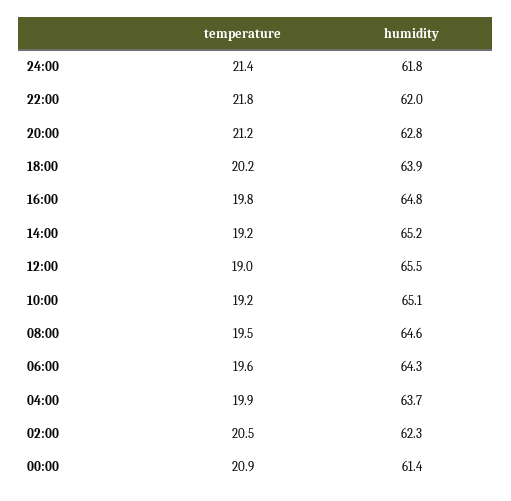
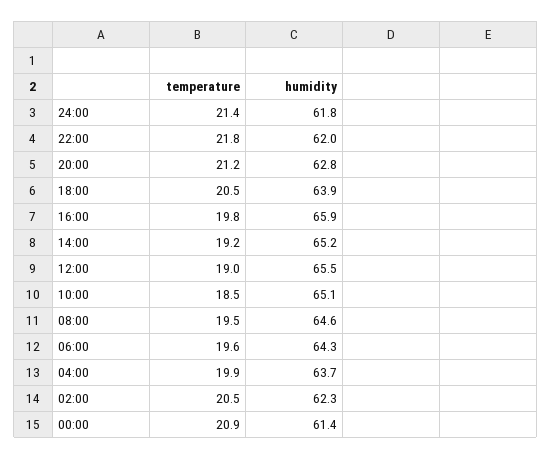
  {
    "temperature": {
      "24:00": 21.4,
      "22:00": 21.8,
      "20:00": 21.2,
-     "18:00": 20.2,
+     "18:00": 20.5,
      "16:00": 19.8,
      "14:00": 19.2,
      "12:00": 19,
-     "10:00": 19.2,
+     "10:00": 18.5,
      "08:00": 19.5,
      "06:00": 19.6,
      "04:00": 19.9,
      "02:00": 20.5,
      "00:00": 20.9
    },
    "humidity": {
      "24:00": 61.8,
      "22:00": 62,
      "20:00": 62.8,
      "18:00": 63.9,
-     "16:00": 64.8,
+     "16:00": 65.9,
      "14:00": 65.2,
      "12:00": 65.5,
      "10:00": 65.1,
      "08:00": 64.6,
      "06:00": 64.3,
      "04:00": 63.7,
      "02:00": 62.3,
      "00:00": 61.4
    }
  }

